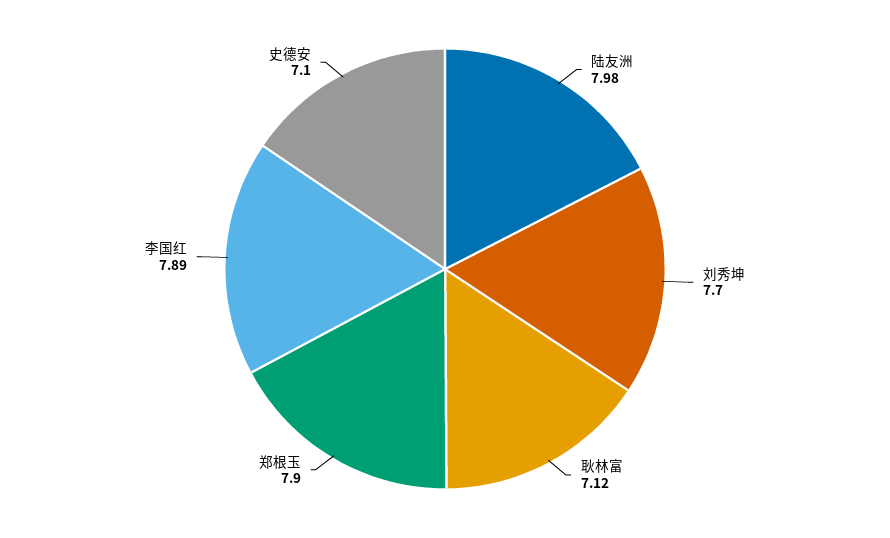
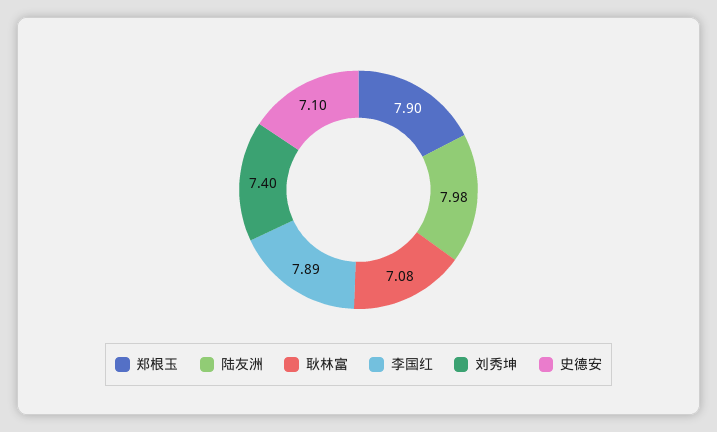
  {
    "陆友洲": 7.98,
-   "刘秀坤": 7.7,
+   "刘秀坤": 7.4,
-   "耿林富": 7.12,
+   "耿林富": 7.08,
    "郑根玉": 7.9,
    "李国红": 7.89,
    "史德安": 7.1
  }

